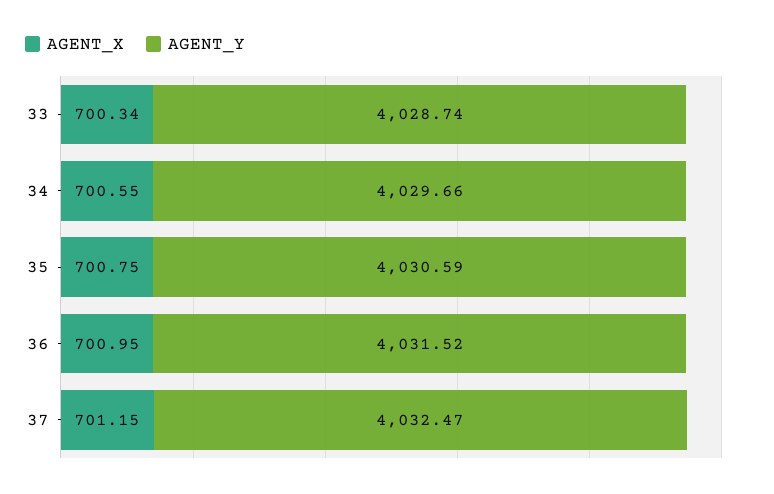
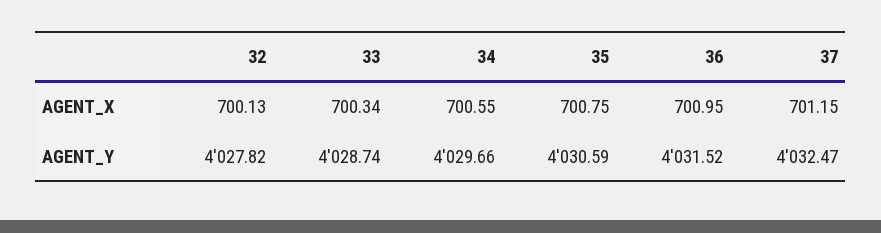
  {
    "AGENT_X": {
      "33": 700.34,
      "34": 700.55,
      "35": 700.75,
      "36": 700.95,
-     "37": 701.15
+     "37": 701.15,
+     "32": 700.13
    },
    "AGENT_Y": {
      "33": 4028.74,
      "34": 4029.66,
      "35": 4030.59,
      "36": 4031.52,
-     "37": 4032.47
+     "37": 4032.47,
+     "32": 4027.82
    }
  }

